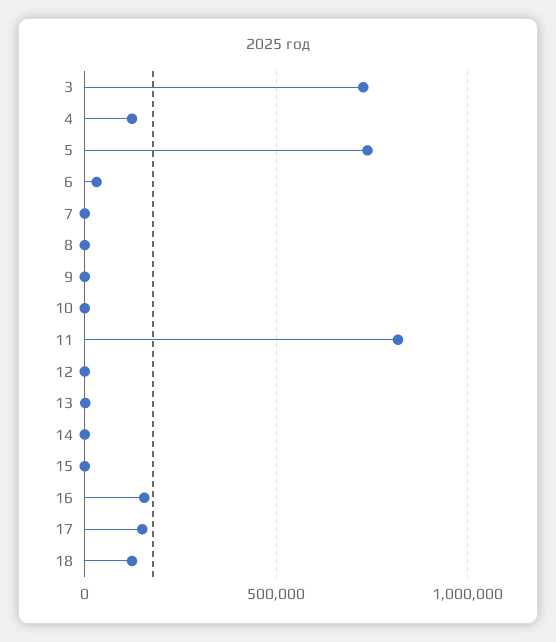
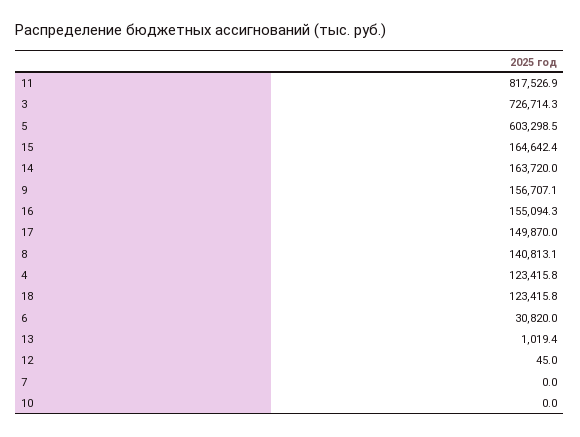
  {
    "3": 726714.3,
    "4": 123415.8,
-   "5": 750000,
+   "5": 603298.5,
    "6": 30820,
    "7": 0,
-   "8": 0,
+   "8": 140813.1,
-   "9": 0,
+   "9": 156707.1,
    "10": 0,
    "11": 817526.9,
    "12": 45,
    "13": 1019.4,
-   "14": 0,
+   "14": 163720,
-   "15": 0,
+   "15": 164642.4,
    "16": 155094.3,
    "17": 149870,
    "18": 123415.8
  }

